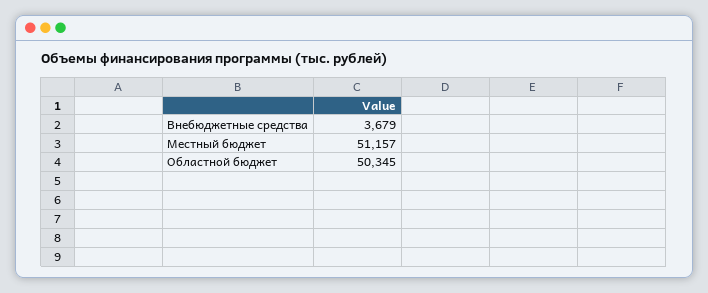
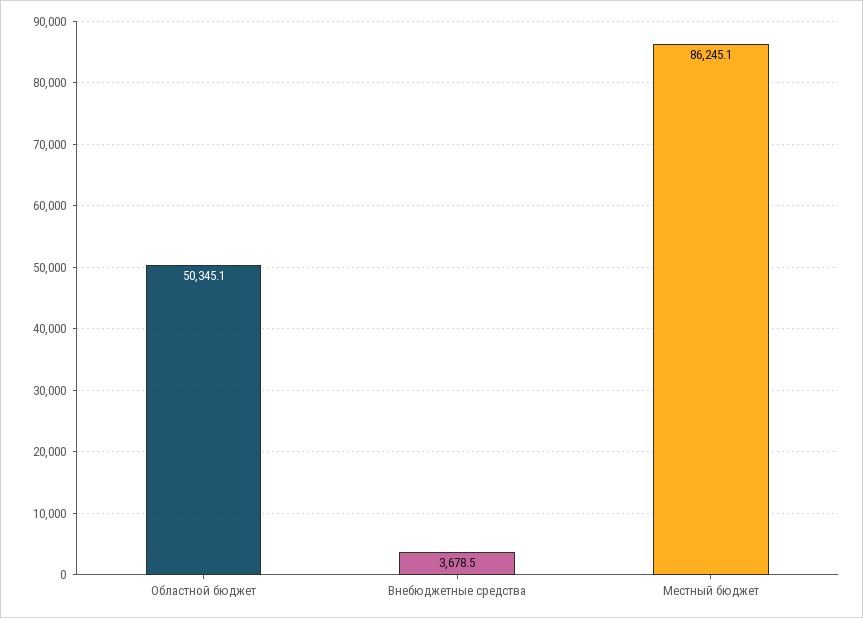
  {
    "Внебюджетные средства": 3678.5,
-   "Местный бюджет": 51157,
+   "Местный бюджет": 86245.1,
    "Областной бюджет": 50345.1
  }

